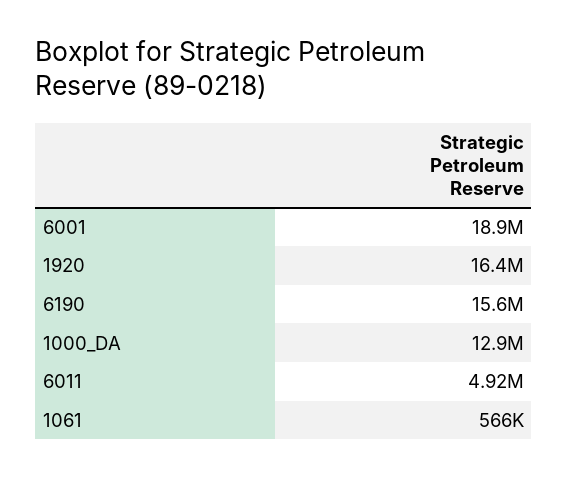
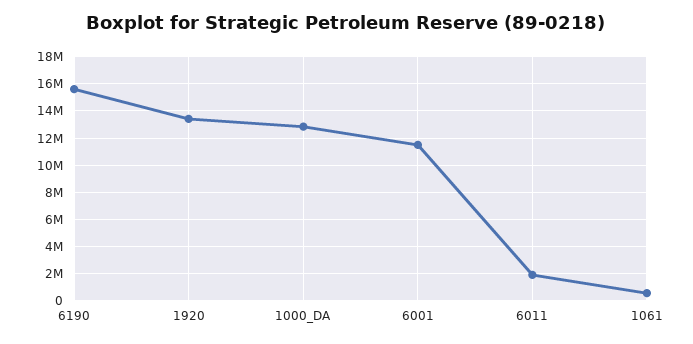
  {
-   "6001": 18900000,
+   "6001": 11500000,
-   "1920": 16400000,
+   "1920": 13500000,
    "6190": 15600000,
    "1000_DA": 12900000,
-   "6011": 4920000,
+   "6011": 2000000,
    "1061": 566000
  }

